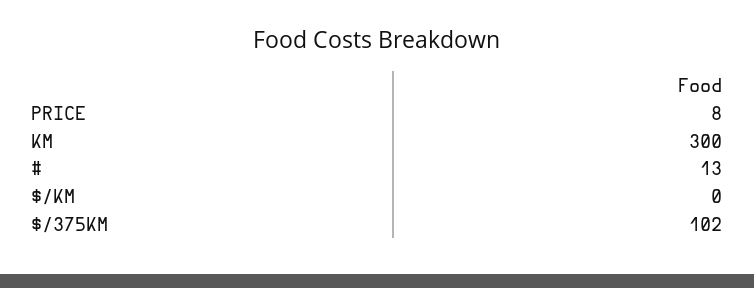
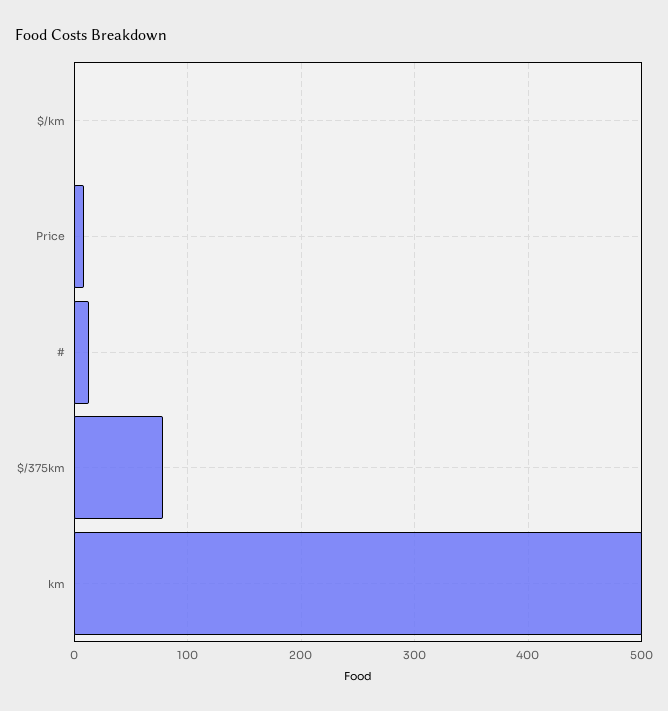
  {
    "PRICE": 8,
-   "KM": 300,
+   "KM": 500,
    "#": 13,
    "$/KM": 0,
-   "$/375KM": 102
+   "$/375KM": 80
  }

